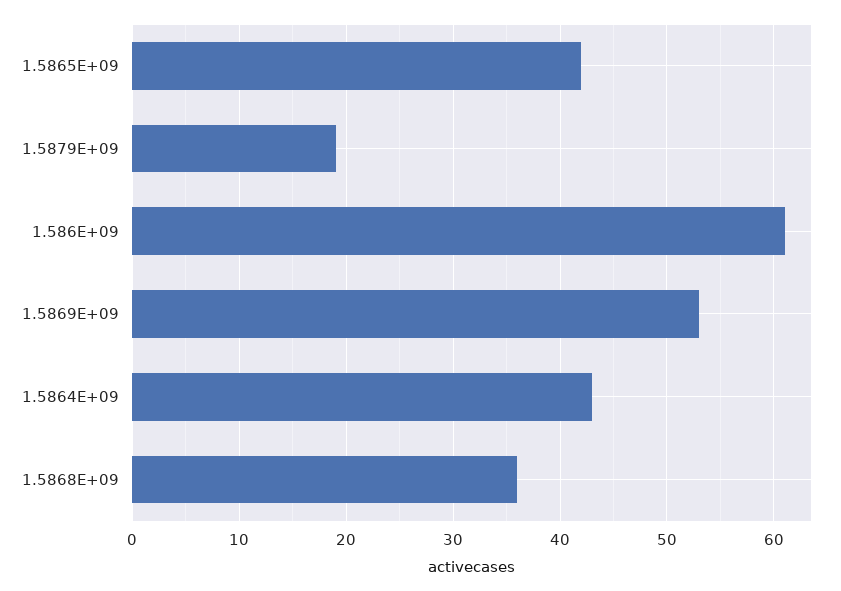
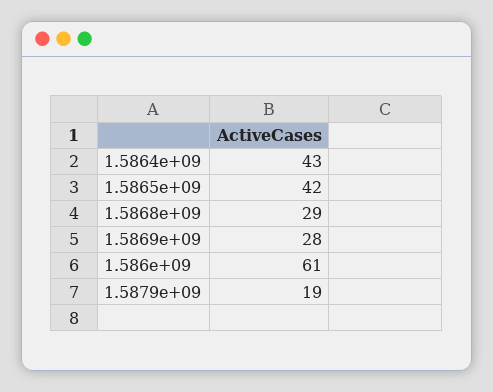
  {
    "1.5865E+09": 42,
    "1.5879E+09": 19,
    "1.586E+09": 61,
-   "1.5869E+09": 53,
+   "1.5869E+09": 28,
    "1.5864E+09": 43,
-   "1.5868E+09": 36
+   "1.5868E+09": 29
  }

